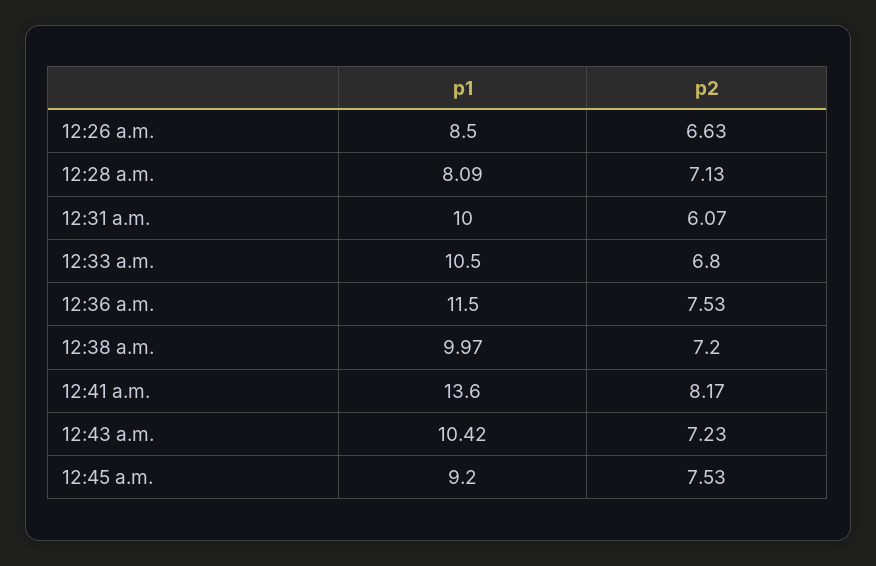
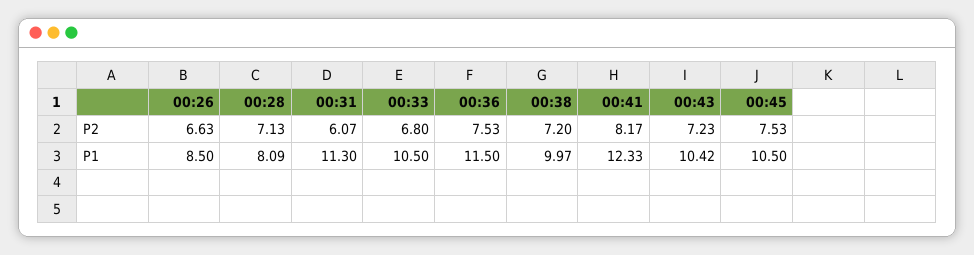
  {
    "p1": {
      "12:26 a.m.": 8.5,
      "12:28 a.m.": 8.09,
-     "12:31 a.m.": 10,
+     "12:31 a.m.": 11.3,
      "12:33 a.m.": 10.5,
      "12:36 a.m.": 11.5,
      "12:38 a.m.": 9.97,
-     "12:41 a.m.": 13.6,
+     "12:41 a.m.": 12.33,
      "12:43 a.m.": 10.42,
-     "12:45 a.m.": 9.2
+     "12:45 a.m.": 10.5
    },
    "p2": {
      "12:26 a.m.": 6.63,
      "12:28 a.m.": 7.13,
      "12:31 a.m.": 6.07,
      "12:33 a.m.": 6.8,
      "12:36 a.m.": 7.53,
      "12:38 a.m.": 7.2,
      "12:41 a.m.": 8.17,
      "12:43 a.m.": 7.23,
      "12:45 a.m.": 7.53
    }
  }

